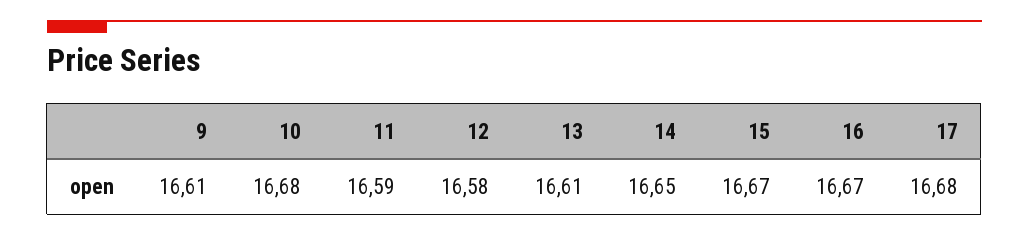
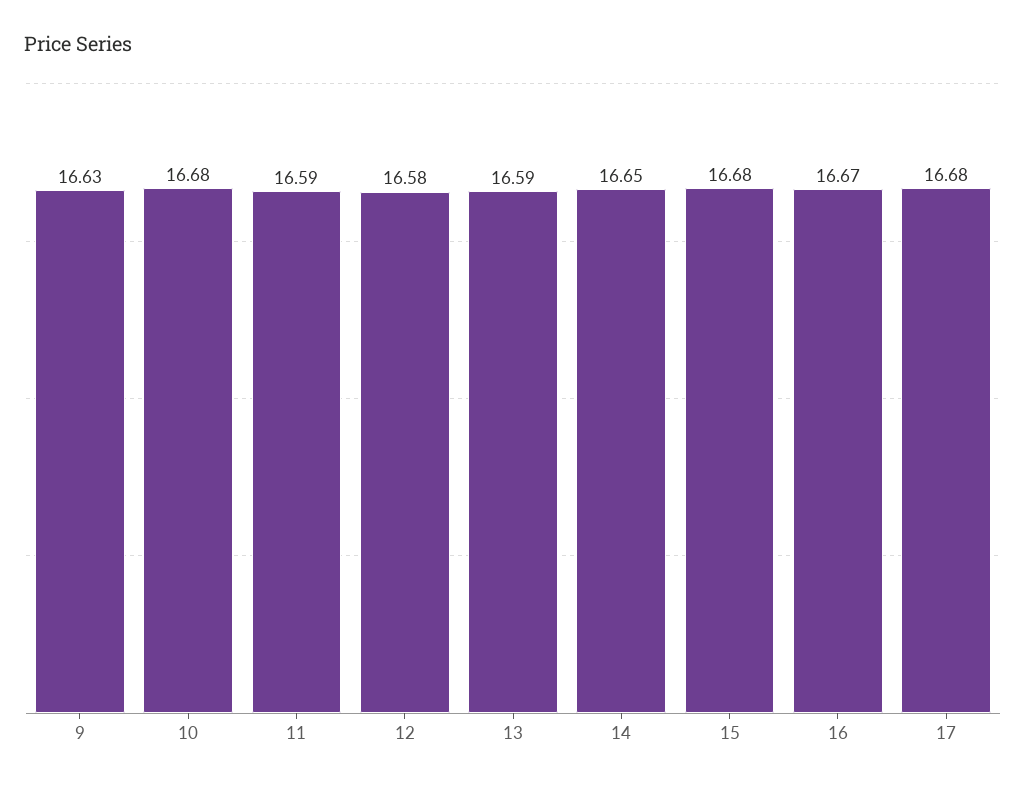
  {
-   "9": 16.61,
+   "9": 16.63,
    "10": 16.68,
    "11": 16.59,
    "12": 16.58,
-   "13": 16.61,
+   "13": 16.59,
    "14": 16.65,
-   "15": 16.67,
+   "15": 16.68,
    "16": 16.67,
    "17": 16.68
  }

